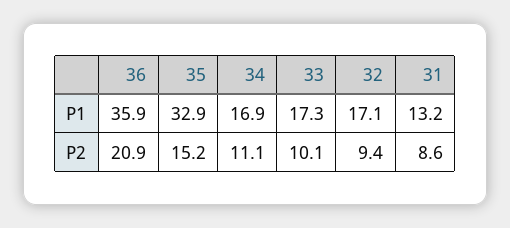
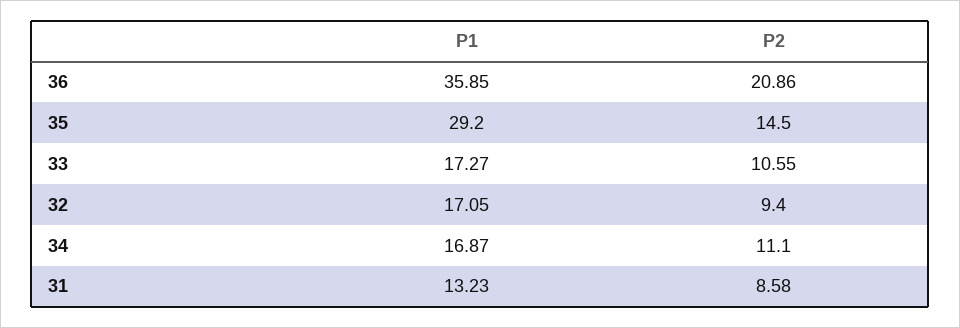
  {
    "36": {
      "P1": 35.85,
      "P2": 20.86
    },
    "35": {
-     "P1": 32.9,
+     "P1": 29.2,
-     "P2": 15.2
+     "P2": 14.5
    },
    "34": {
      "P1": 16.87,
      "P2": 11.1
    },
    "33": {
      "P1": 17.27,
-     "P2": 10.1
+     "P2": 10.55
    },
    "32": {
      "P1": 17.05,
      "P2": 9.4
    },
    "31": {
      "P1": 13.23,
      "P2": 8.58
    }
  }

